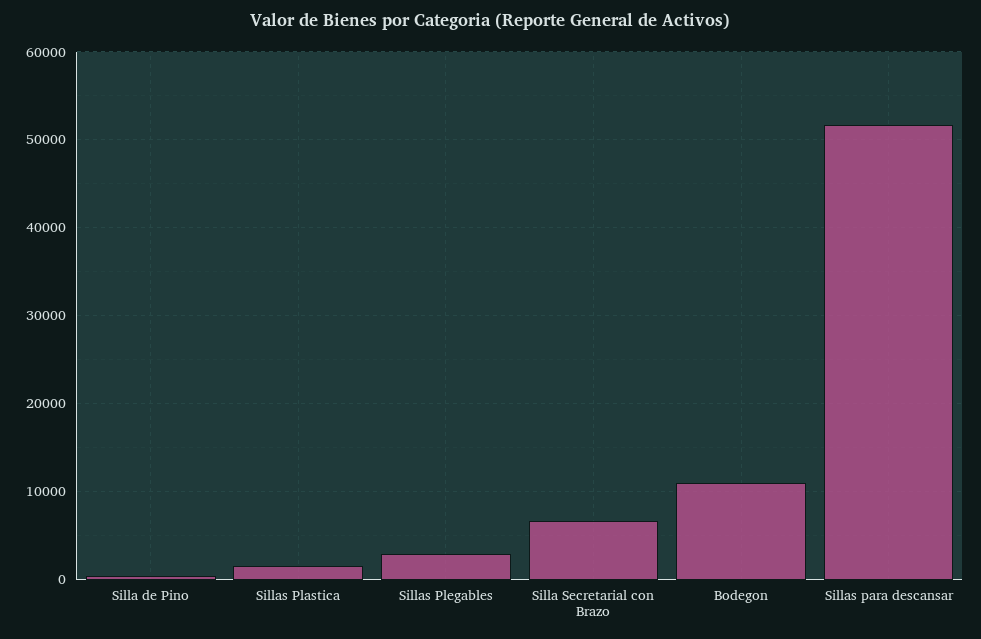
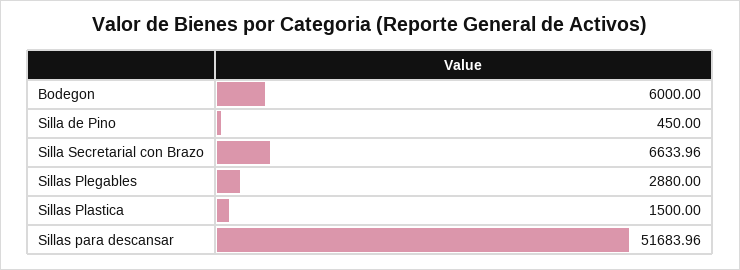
  {
    "Silla de Pino": 450,
    "Sillas Plastica": 1500,
    "Sillas Plegables": 2880,
    "Silla Secretarial con Brazo": 6633.96,
-   "Bodegon": 11000,
+   "Bodegon": 6000,
    "Sillas para descansar": 51683.96
  }

